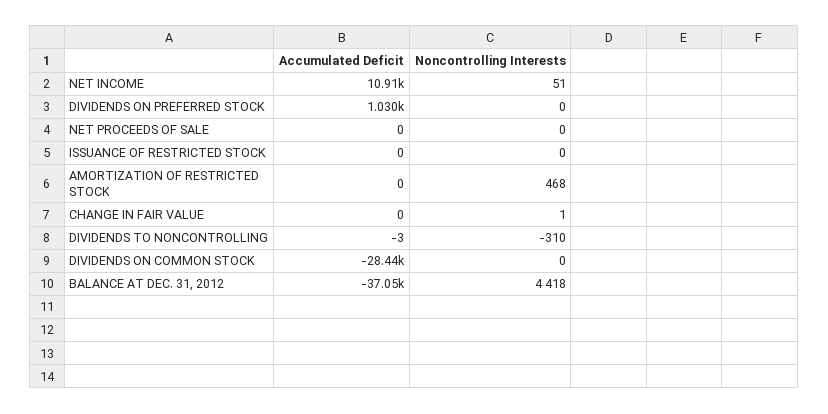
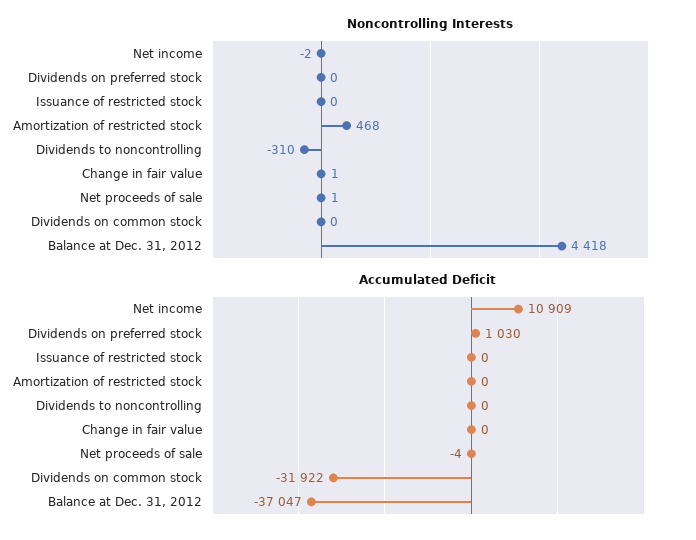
  {
    "Accumulated Deficit": {
      "NET INCOME": 10909,
      "DIVIDENDS ON PREFERRED STOCK": 1030,
-     "NET PROCEEDS OF SALE": 0,
+     "NET PROCEEDS OF SALE": -4,
      "ISSUANCE OF RESTRICTED STOCK": 0,
      "AMORTIZATION OF RESTRICTED STOCK": 0,
      "CHANGE IN FAIR VALUE": 0,
-     "DIVIDENDS TO NONCONTROLLING": -3,
+     "DIVIDENDS TO NONCONTROLLING": 0,
-     "DIVIDENDS ON COMMON STOCK": -28440,
+     "DIVIDENDS ON COMMON STOCK": -31922,
      "BALANCE AT DEC. 31, 2012": -37047
    },
    "Noncontrolling Interests": {
-     "NET INCOME": 51,
+     "NET INCOME": -2,
      "DIVIDENDS ON PREFERRED STOCK": 0,
-     "NET PROCEEDS OF SALE": 0,
+     "NET PROCEEDS OF SALE": 1,
      "ISSUANCE OF RESTRICTED STOCK": 0,
      "AMORTIZATION OF RESTRICTED STOCK": 468,
      "CHANGE IN FAIR VALUE": 1,
      "DIVIDENDS TO NONCONTROLLING": -310,
      "DIVIDENDS ON COMMON STOCK": 0,
      "BALANCE AT DEC. 31, 2012": 4418
    }
  }

